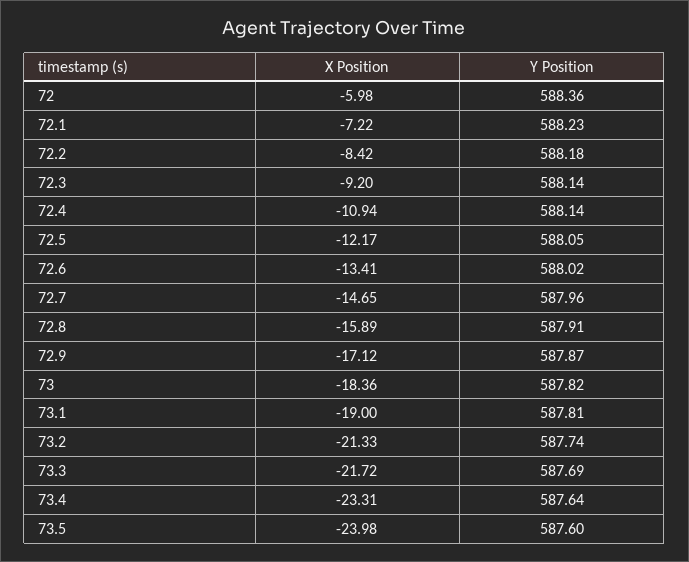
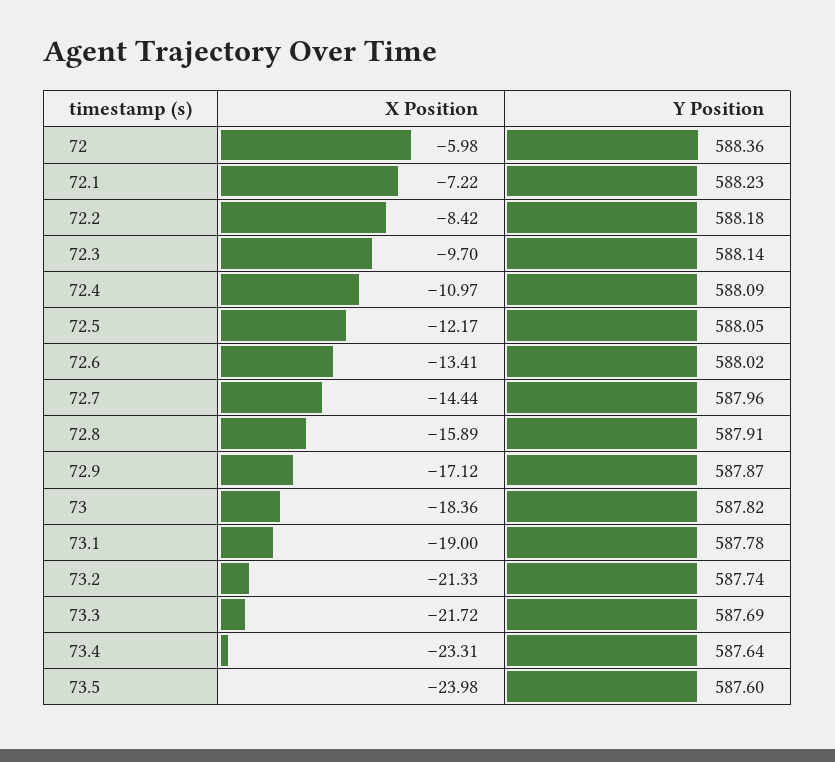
  {
    "X Position": {
      "72": -5.98,
      "72.1": -7.22,
      "72.2": -8.42,
-     "72.3": -9.2,
+     "72.3": -9.7,
-     "72.4": -10.94,
+     "72.4": -10.97,
      "72.5": -12.17,
      "72.6": -13.41,
-     "72.7": -14.65,
+     "72.7": -14.44,
      "72.8": -15.89,
      "72.9": -17.12,
      "73": -18.36,
      "73.1": -19,
      "73.2": -21.33,
      "73.3": -21.72,
      "73.4": -23.31,
      "73.5": -23.98
    },
    "Y Position": {
      "72": 588.36,
      "72.1": 588.23,
      "72.2": 588.18,
      "72.3": 588.14,
-     "72.4": 588.14,
+     "72.4": 588.09,
      "72.5": 588.05,
      "72.6": 588.02,
      "72.7": 587.96,
      "72.8": 587.91,
      "72.9": 587.87,
      "73": 587.82,
-     "73.1": 587.81,
+     "73.1": 587.78,
      "73.2": 587.74,
      "73.3": 587.69,
      "73.4": 587.64,
      "73.5": 587.6
    }
  }

